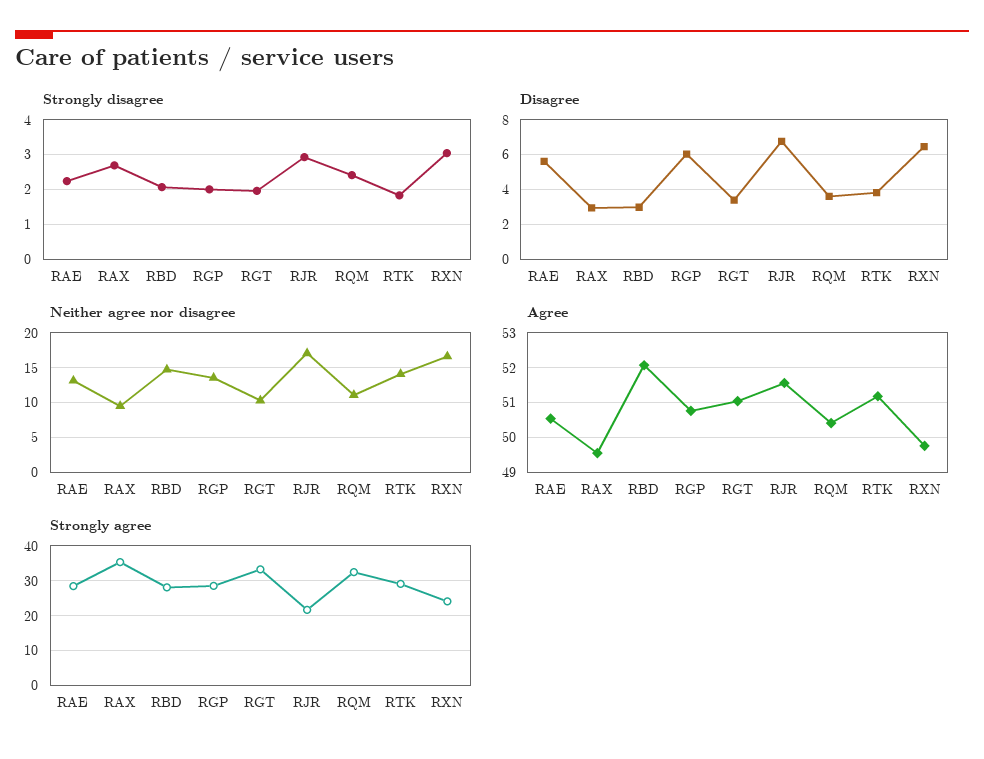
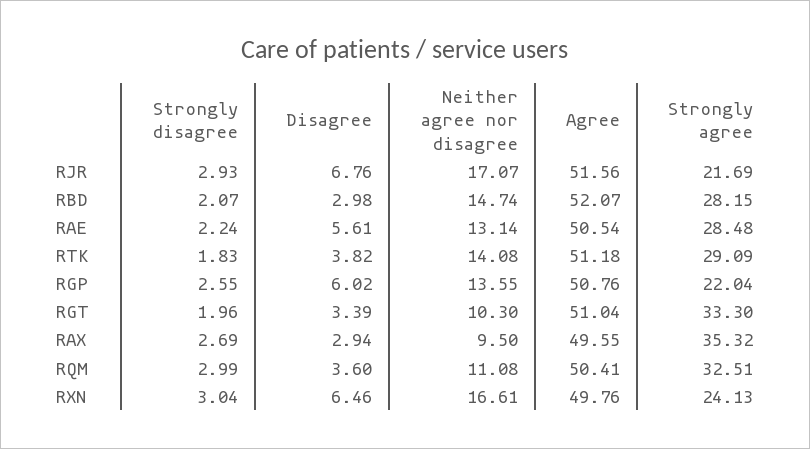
  {
    "Strongly disagree": {
      "RAE": 2.24,
      "RAX": 2.69,
      "RBD": 2.07,
-     "RGP": 2,
+     "RGP": 2.55,
      "RGT": 1.96,
      "RJR": 2.93,
-     "RQM": 2.4,
+     "RQM": 2.99,
      "RTK": 1.83,
      "RXN": 3.04
    },
    "Disagree": {
      "RAE": 5.61,
      "RAX": 2.94,
      "RBD": 2.98,
      "RGP": 6.02,
      "RGT": 3.39,
      "RJR": 6.76,
      "RQM": 3.6,
      "RTK": 3.82,
      "RXN": 6.46
    },
    "Neither agree nor disagree": {
      "RAE": 13.14,
      "RAX": 9.5,
      "RBD": 14.74,
      "RGP": 13.55,
      "RGT": 10.3,
      "RJR": 17.07,
      "RQM": 11.08,
      "RTK": 14.08,
      "RXN": 16.61
    },
    "Agree": {
      "RAE": 50.54,
      "RAX": 49.55,
      "RBD": 52.07,
      "RGP": 50.76,
      "RGT": 51.04,
      "RJR": 51.56,
      "RQM": 50.41,
      "RTK": 51.18,
      "RXN": 49.76
    },
    "Strongly agree": {
      "RAE": 28.48,
      "RAX": 35.32,
      "RBD": 28.15,
-     "RGP": 28,
+     "RGP": 22.04,
      "RGT": 33.3,
      "RJR": 21.69,
      "RQM": 32.51,
      "RTK": 29.09,
      "RXN": 24.13
    }
  }

